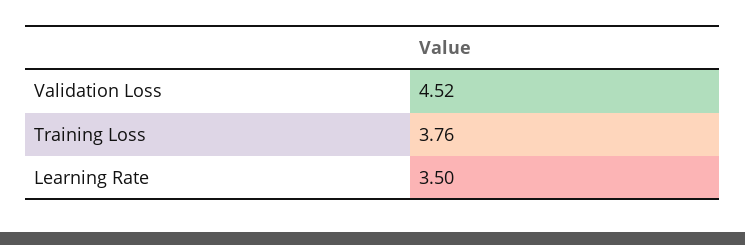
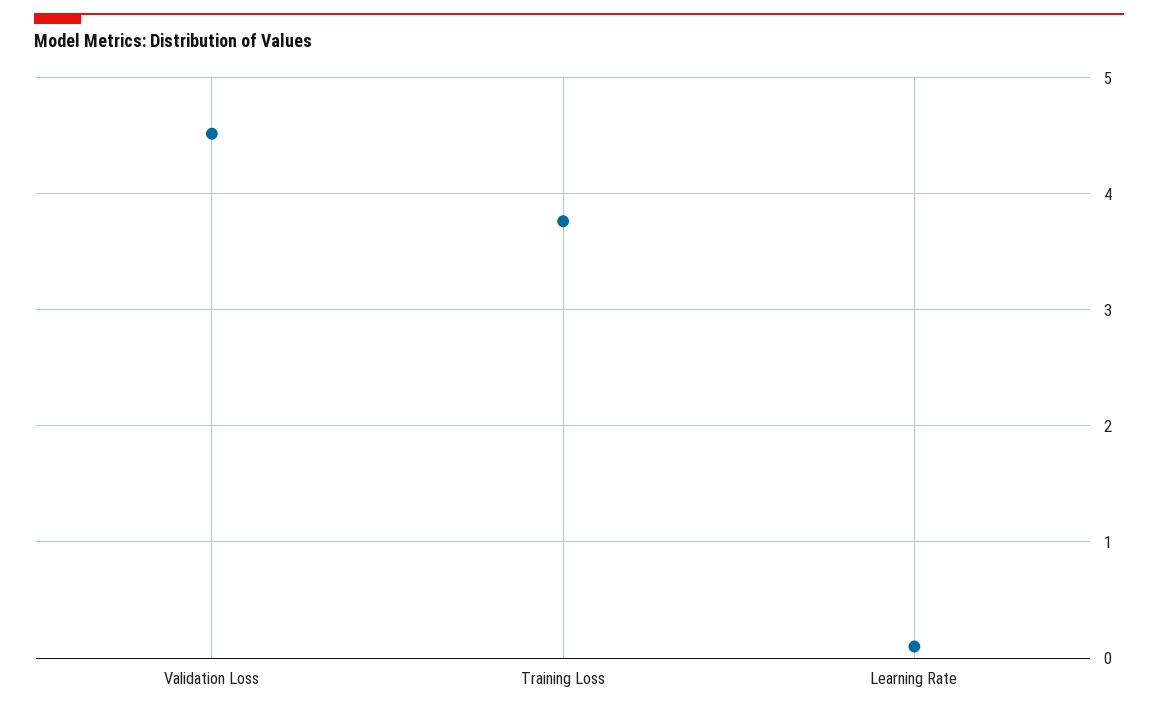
  {
    "Validation Loss": 4.52,
    "Training Loss": 3.76,
-   "Learning Rate": 3.5
+   "Learning Rate": 0.1
  }

